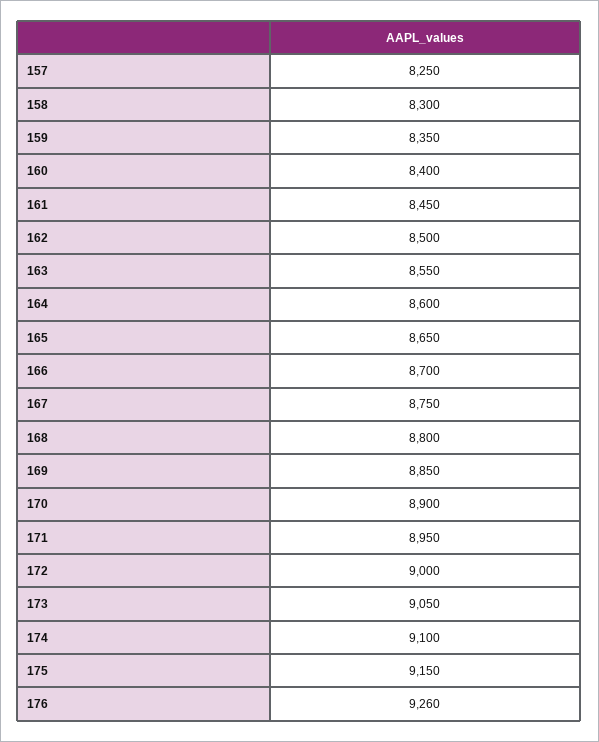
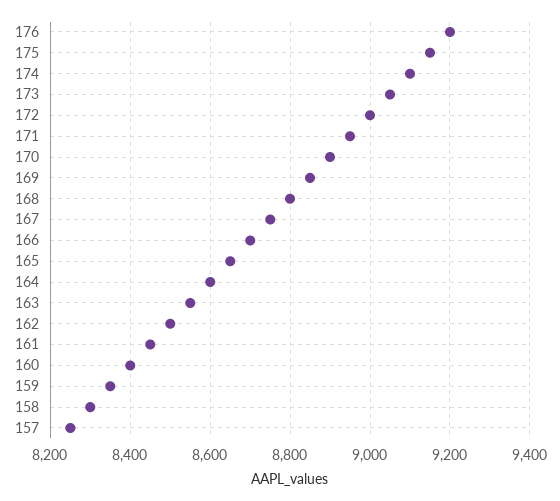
  {
    "157": 8250,
    "158": 8300,
    "159": 8350,
    "160": 8400,
    "161": 8450,
    "162": 8500,
    "163": 8550,
    "164": 8600,
    "165": 8650,
    "166": 8700,
    "167": 8750,
    "168": 8800,
    "169": 8850,
    "170": 8900,
    "171": 8950,
    "172": 9000,
    "173": 9050,
    "174": 9100,
    "175": 9150,
-   "176": 9260
+   "176": 9200
  }

